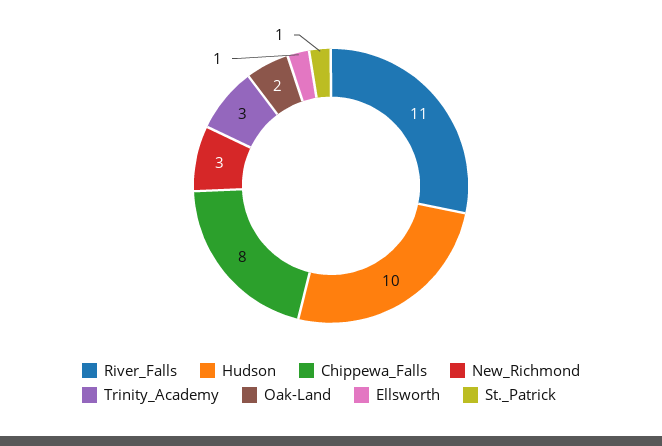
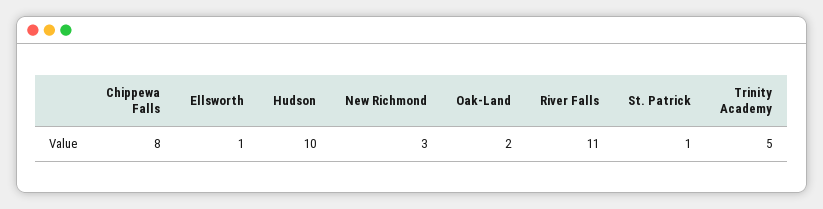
  {
    "River_Falls": 11,
    "Hudson": 10,
    "Chippewa_Falls": 8,
    "New_Richmond": 3,
-   "Trinity_Academy": 3,
+   "Trinity_Academy": 5,
    "Oak-Land": 2,
    "Ellsworth": 1,
    "St._Patrick": 1
  }

